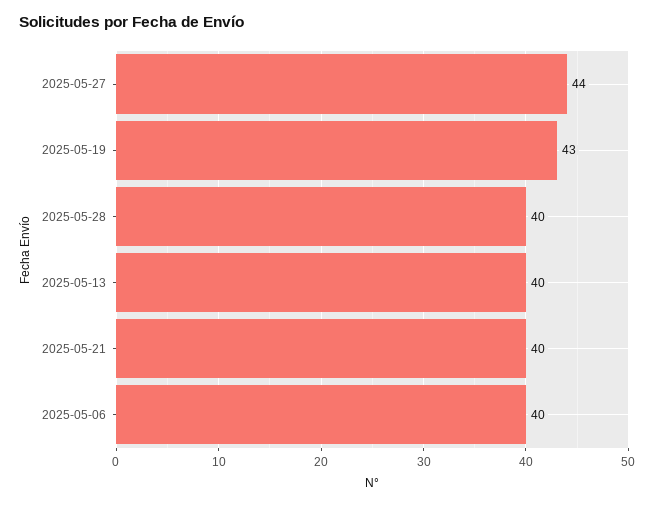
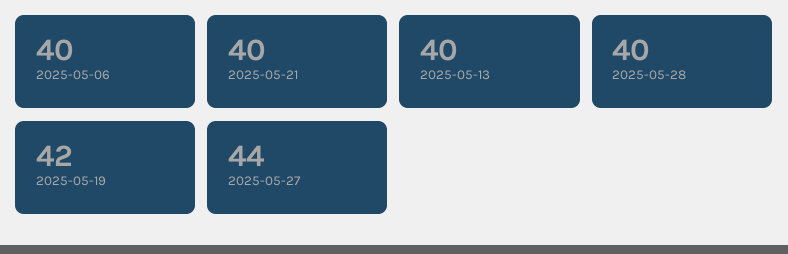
  {
    "2025-05-27": 44,
-   "2025-05-19": 43,
+   "2025-05-19": 42,
    "2025-05-28": 40,
    "2025-05-13": 40,
    "2025-05-21": 40,
    "2025-05-06": 40
  }

